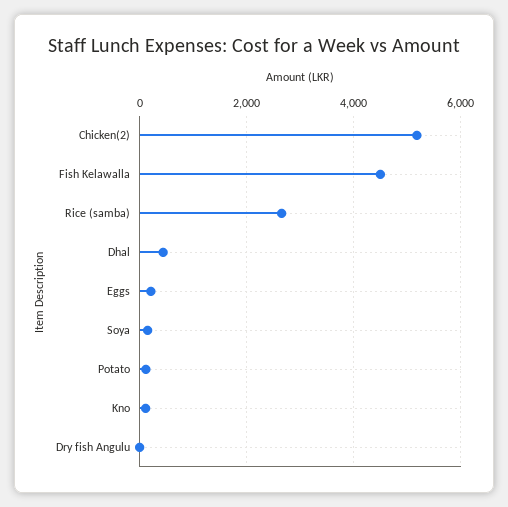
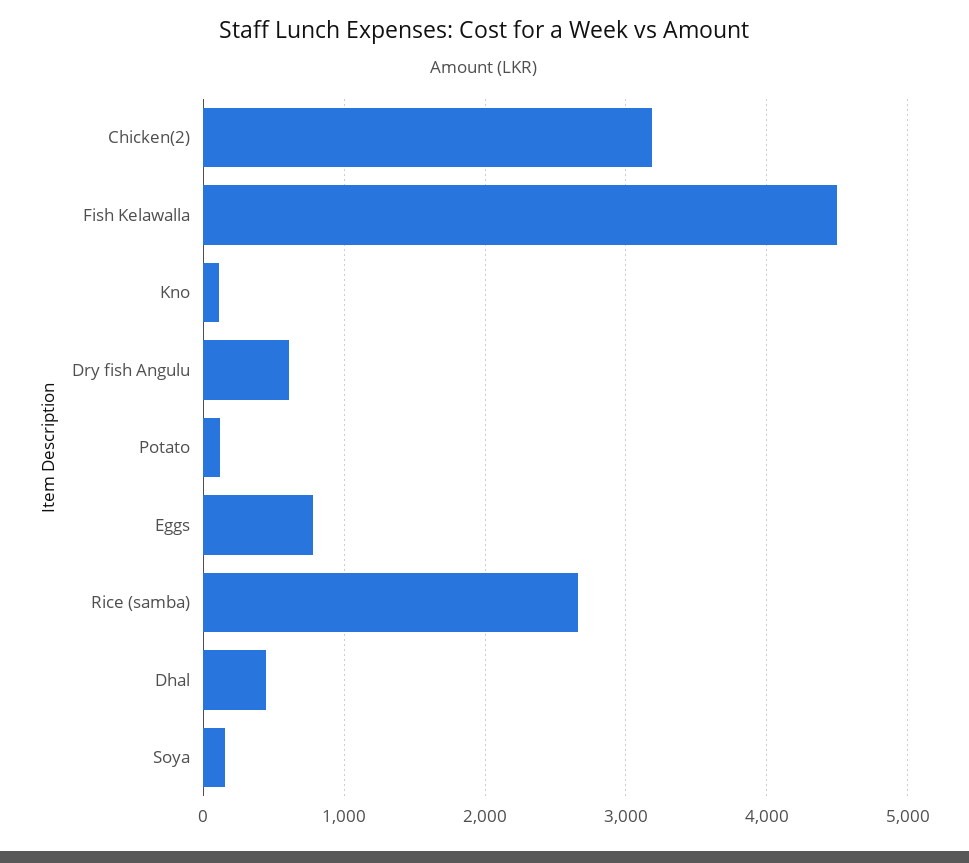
  {
-   "Chicken(2)": 5200,
+   "Chicken(2)": 3200,
    "Fish Kelawalla": 4500,
    "Rice (samba)": 2700,
    "Dhal": 400,
-   "Eggs": 200,
+   "Eggs": 800,
    "Soya": 200,
    "Potato": 100,
    "Kno": 100,
-   "Dry fish Angulu": 0
+   "Dry fish Angulu": 600
  }

